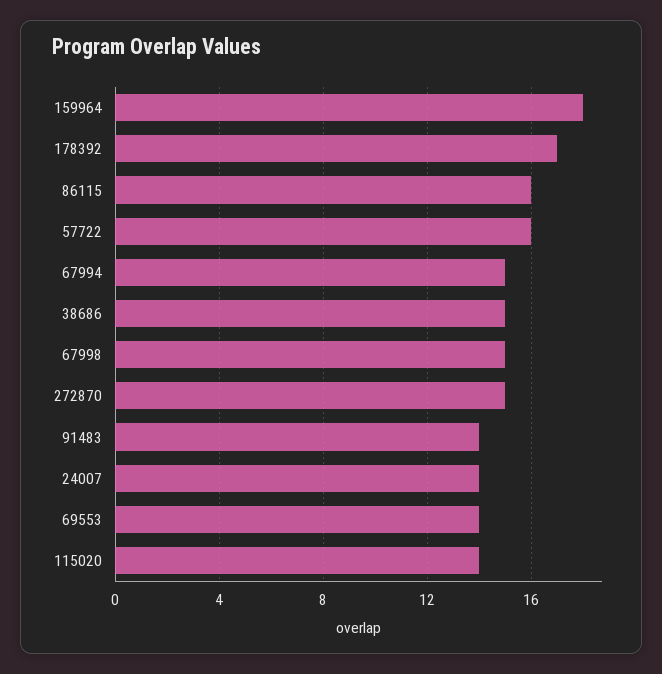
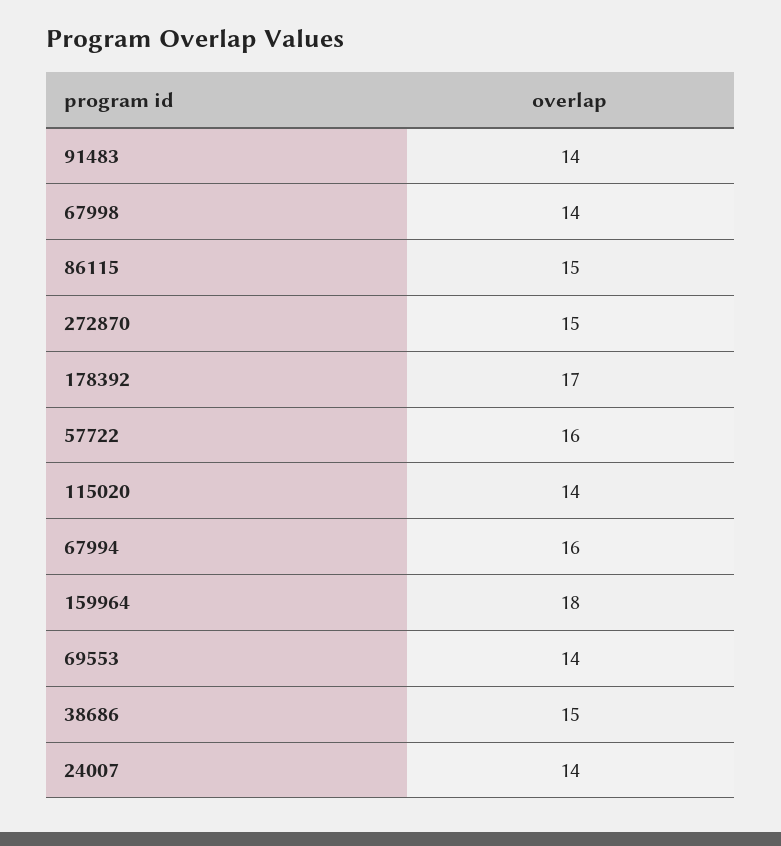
  {
    "159964": 18,
    "178392": 17,
-   "86115": 16,
+   "86115": 15,
    "57722": 16,
-   "67994": 15,
+   "67994": 16,
    "38686": 15,
-   "67998": 15,
+   "67998": 14,
    "272870": 15,
    "91483": 14,
    "24007": 14,
    "69553": 14,
    "115020": 14
  }

